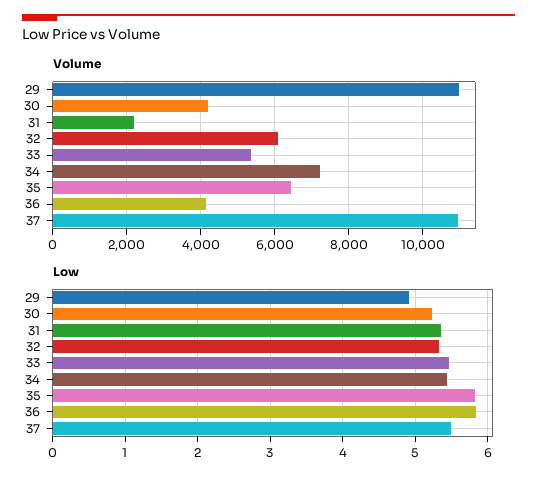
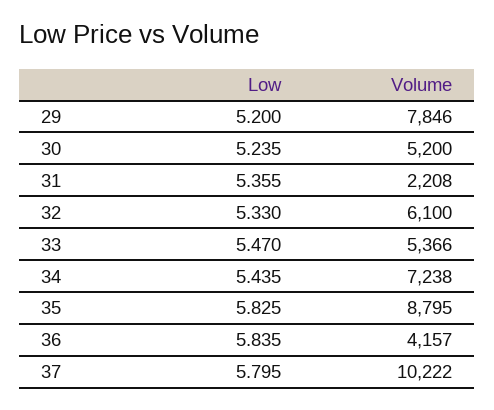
  {
    "Volume": {
-     "29": 11000,
+     "29": 7846,
-     "30": 4200,
+     "30": 5200,
      "31": 2208,
      "32": 6100,
      "33": 5366,
      "34": 7238,
-     "35": 6400,
+     "35": 8795,
      "36": 4157,
-     "37": 11000
+     "37": 10222
    },
    "Low": {
-     "29": 4.9,
+     "29": 5.2,
      "30": 5.235,
      "31": 5.355,
      "32": 5.33,
      "33": 5.47,
      "34": 5.435,
      "35": 5.825,
      "36": 5.835,
-     "37": 5.5
+     "37": 5.795
    }
  }

